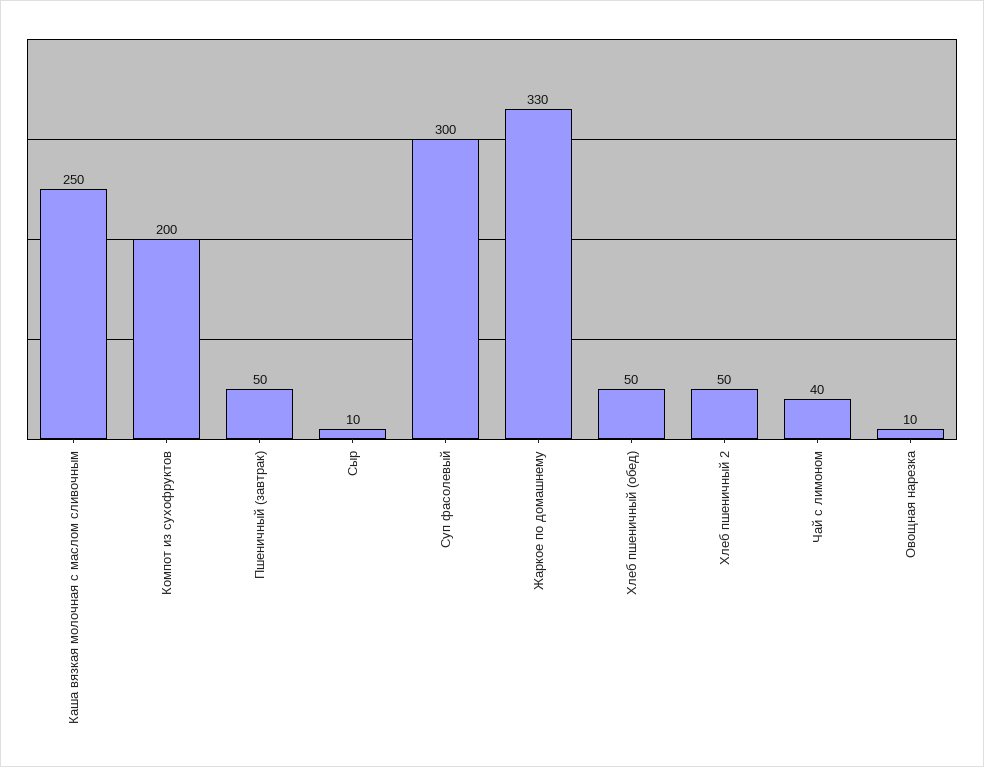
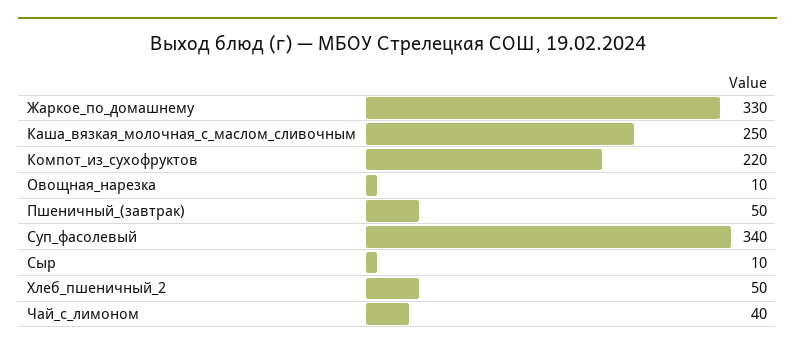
  {
    "Каша вязкая молочная с маслом сливочным": 250,
-   "Компот из сухофруктов": 200,
+   "Компот из сухофруктов": 220,
    "Пшеничный (завтрак)": 50,
    "Сыр": 10,
-   "Суп фасолевый": 300,
+   "Суп фасолевый": 340,
    "Жаркое по домашнему": 330,
-   "Хлеб пшеничный (обед)": 50,
    "Хлеб пшеничный 2": 50,
    "Чай с лимоном": 40,
    "Овощная нарезка": 10
  }

